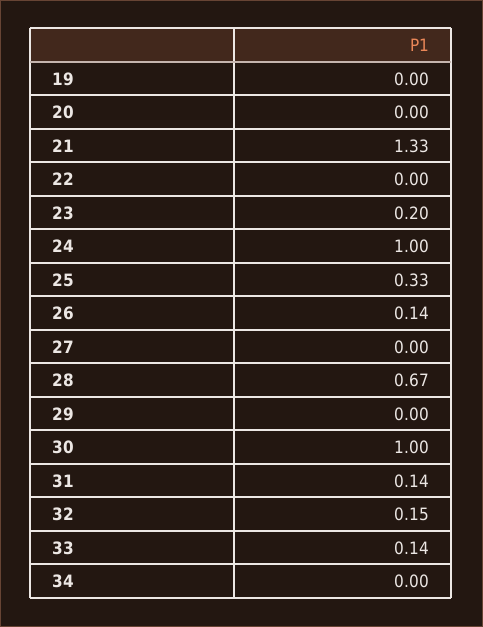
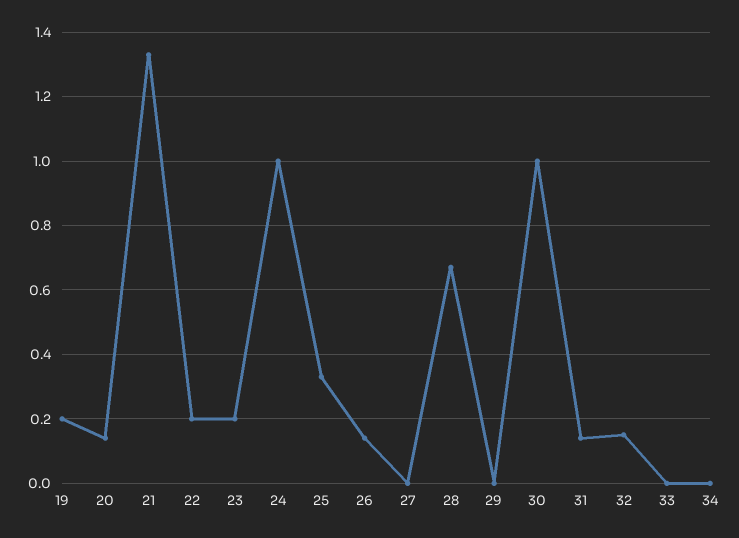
  {
-   "19": 0,
+   "19": 0.2,
-   "20": 0,
+   "20": 0.15,
    "21": 1.33,
-   "22": 0,
+   "22": 0.2,
    "23": 0.2,
    "24": 1,
    "25": 0.33,
    "26": 0.14,
    "27": 0,
    "28": 0.67,
    "29": 0,
    "30": 1,
    "31": 0.14,
    "32": 0.15,
-   "33": 0.14,
+   "33": 0,
    "34": 0
  }

